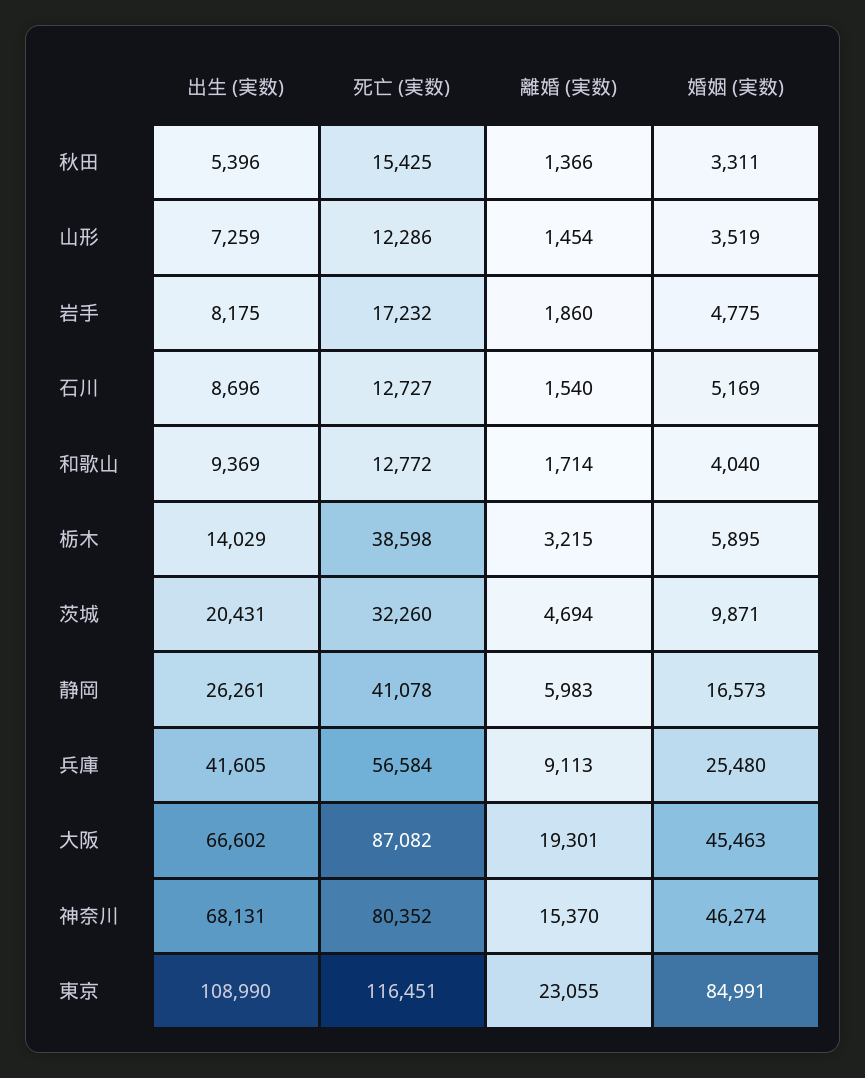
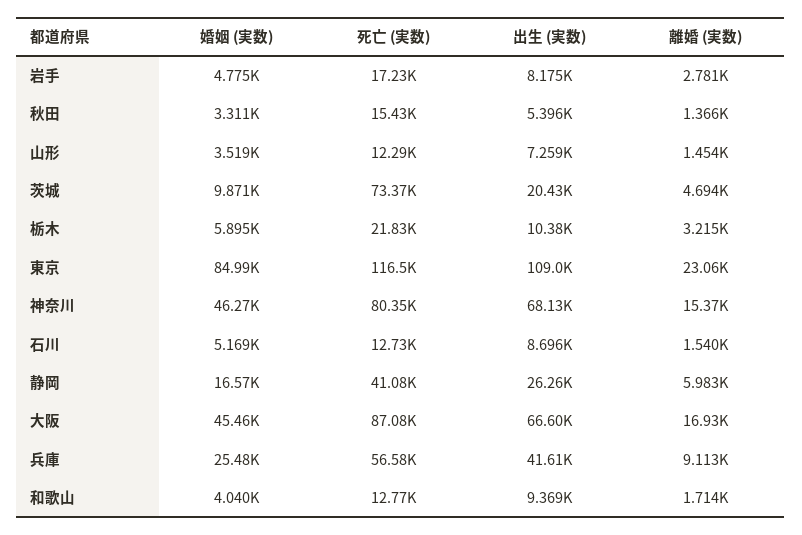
  {
    "出生 (実数)": {
      "秋田": 5396,
      "山形": 7259,
      "岩手": 8175,
      "石川": 8696,
      "和歌山": 9369,
-     "栃木": 14029,
+     "栃木": 10380,
      "茨城": 20431,
      "静岡": 26261,
      "兵庫": 41605,
      "大阪": 66602,
      "神奈川": 68131,
      "東京": 108990
    },
    "死亡 (実数)": {
      "秋田": 15425,
      "山形": 12286,
      "岩手": 17232,
      "石川": 12727,
      "和歌山": 12772,
-     "栃木": 38598,
+     "栃木": 21830,
-     "茨城": 32260,
+     "茨城": 73370,
      "静岡": 41078,
      "兵庫": 56584,
      "大阪": 87082,
      "神奈川": 80352,
      "東京": 116451
    },
    "離婚 (実数)": {
      "秋田": 1366,
      "山形": 1454,
-     "岩手": 1860,
+     "岩手": 2781,
      "石川": 1540,
      "和歌山": 1714,
      "栃木": 3215,
      "茨城": 4694,
      "静岡": 5983,
      "兵庫": 9113,
-     "大阪": 19301,
+     "大阪": 16930,
      "神奈川": 15370,
      "東京": 23055
    },
    "婚姻 (実数)": {
      "秋田": 3311,
      "山形": 3519,
      "岩手": 4775,
      "石川": 5169,
      "和歌山": 4040,
      "栃木": 5895,
      "茨城": 9871,
      "静岡": 16573,
      "兵庫": 25480,
      "大阪": 45463,
      "神奈川": 46274,
      "東京": 84991
    }
  }

